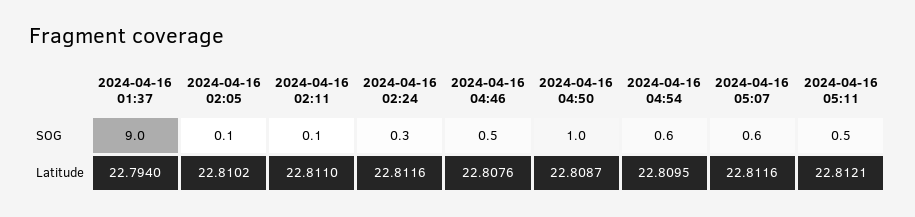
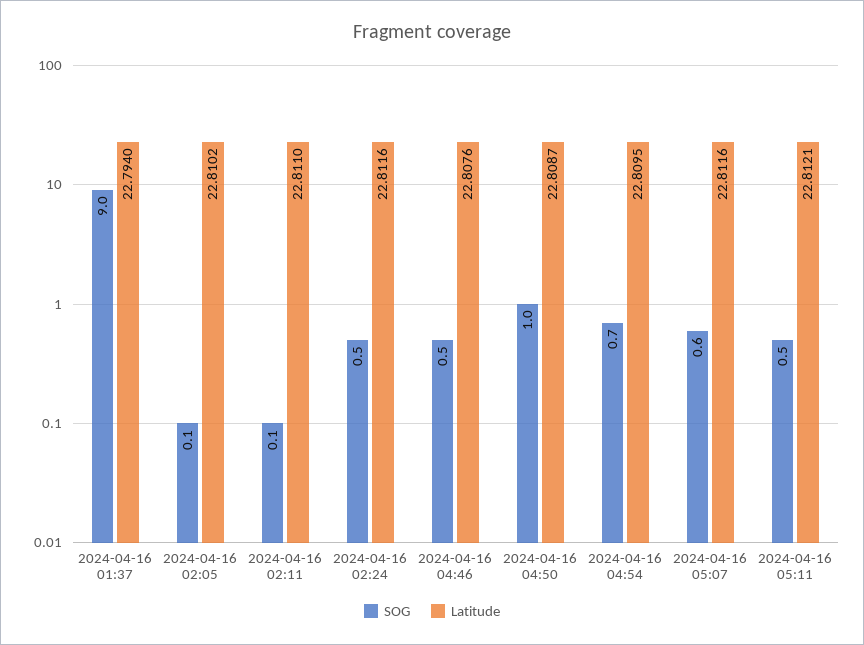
  {
    "SOG": {
      "2024-04-16 01:37": 9,
      "2024-04-16 02:05": 0.1,
      "2024-04-16 02:11": 0.1,
-     "2024-04-16 02:24": 0.3,
+     "2024-04-16 02:24": 0.5,
      "2024-04-16 04:46": 0.5,
      "2024-04-16 04:50": 1,
-     "2024-04-16 04:54": 0.6,
+     "2024-04-16 04:54": 0.7,
      "2024-04-16 05:07": 0.6,
      "2024-04-16 05:11": 0.5
    },
    "Latitude": {
      "2024-04-16 01:37": 22.794,
      "2024-04-16 02:05": 22.8102,
      "2024-04-16 02:11": 22.811,
      "2024-04-16 02:24": 22.8116,
      "2024-04-16 04:46": 22.8076,
      "2024-04-16 04:50": 22.8087,
      "2024-04-16 04:54": 22.8095,
      "2024-04-16 05:07": 22.8116,
      "2024-04-16 05:11": 22.8121
    }
  }

